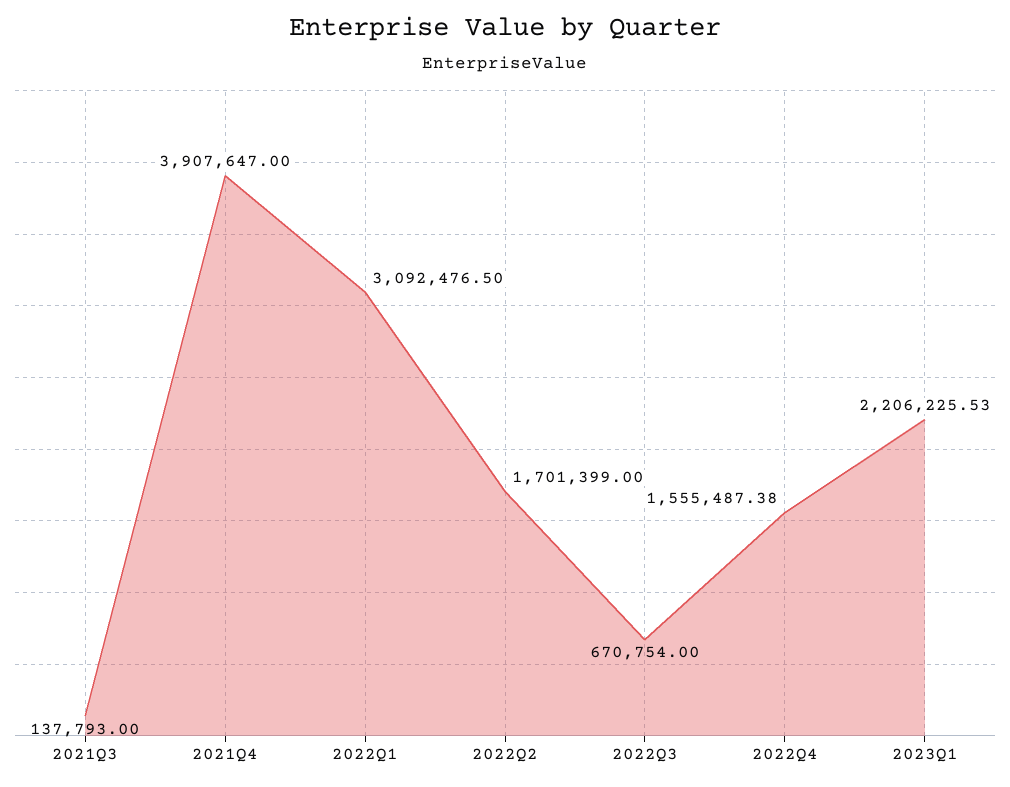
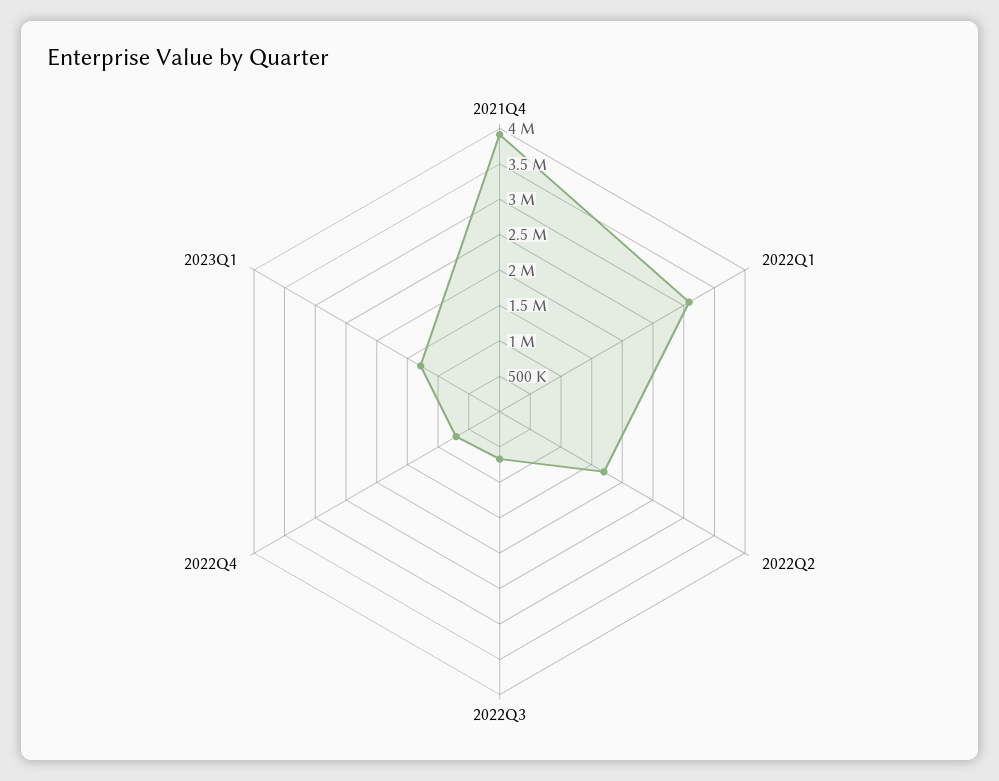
  {
-   "2021Q3": 137793,
    "2021Q4": 3907647,
    "2022Q1": 3092476.5,
    "2022Q2": 1701399,
    "2022Q3": 670754,
-   "2022Q4": 1555487.38,
+   "2022Q4": 750000,
-   "2023Q1": 2206225.53
+   "2023Q1": 1250000
  }

